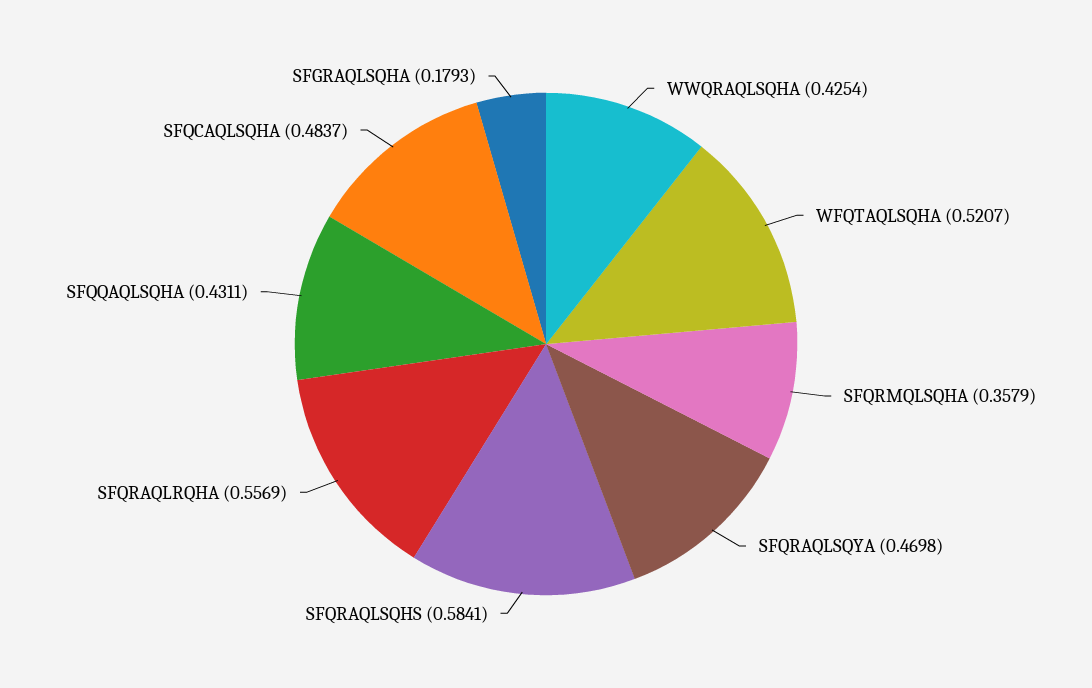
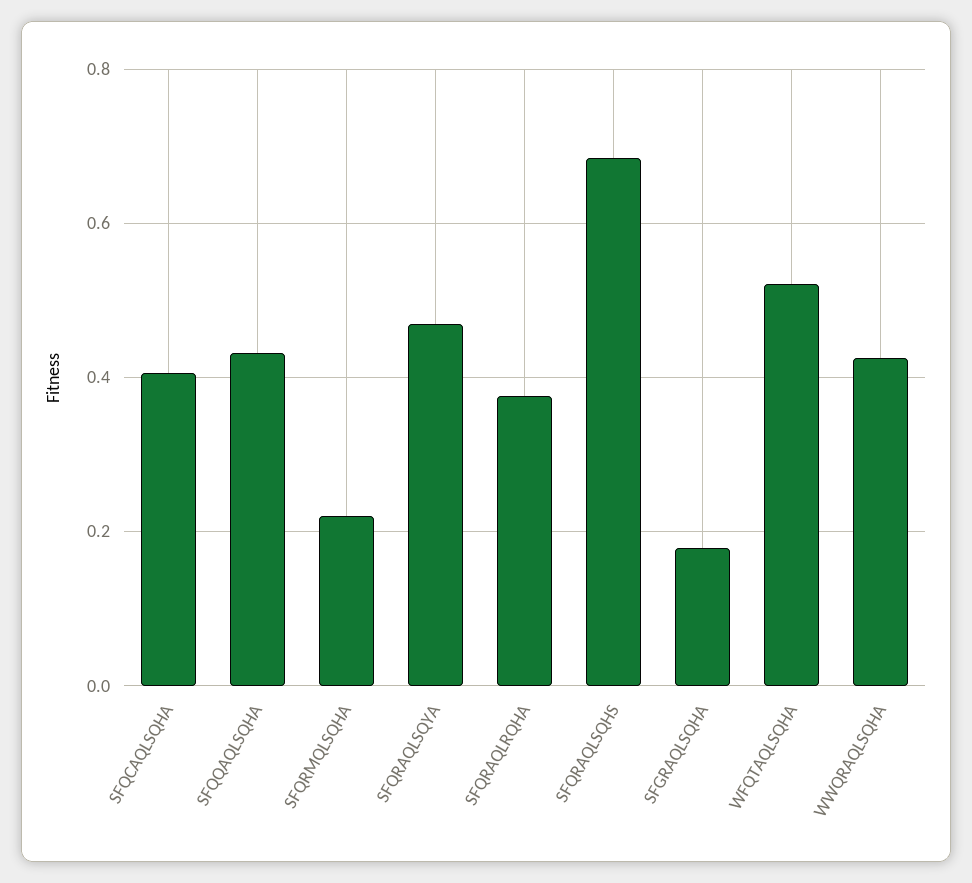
  {
    "WWQRAQLSQHA": 0.4254,
    "WFQTAQLSQHA": 0.5207,
-   "SFQRMQLSQHA": 0.3579,
+   "SFQRMQLSQHA": 0.22,
    "SFQRAQLSQYA": 0.4698,
-   "SFQRAQLSQHS": 0.5841,
+   "SFQRAQLSQHS": 0.68,
-   "SFQRAQLRQHA": 0.5569,
+   "SFQRAQLRQHA": 0.38,
    "SFQQAQLSQHA": 0.4311,
-   "SFQCAQLSQHA": 0.4837,
+   "SFQCAQLSQHA": 0.4,
    "SFGRAQLSQHA": 0.1793
  }

